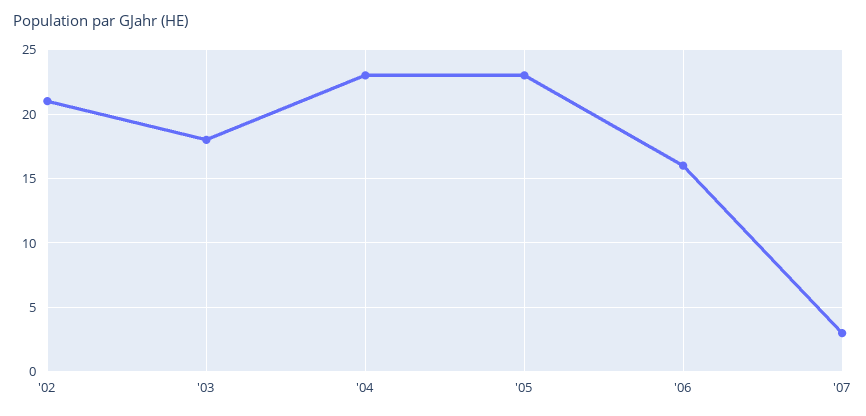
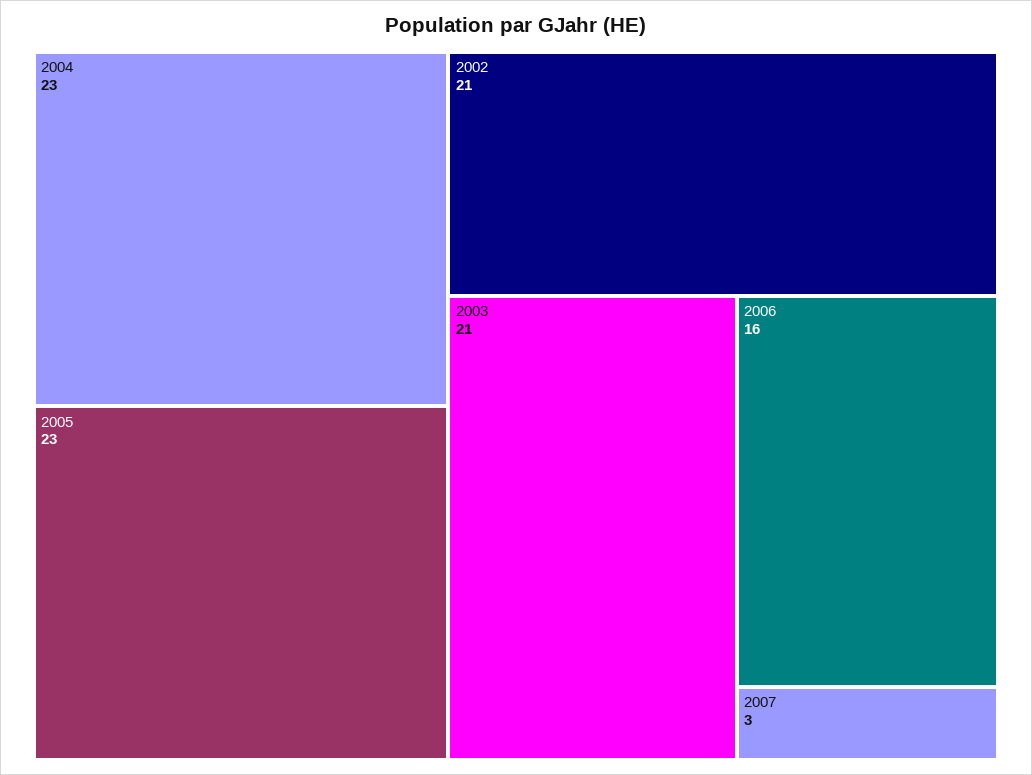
  {
    "'02": 21,
-   "'03": 18,
+   "'03": 21,
    "'04": 23,
    "'05": 23,
    "'06": 16,
    "'07": 3
  }

